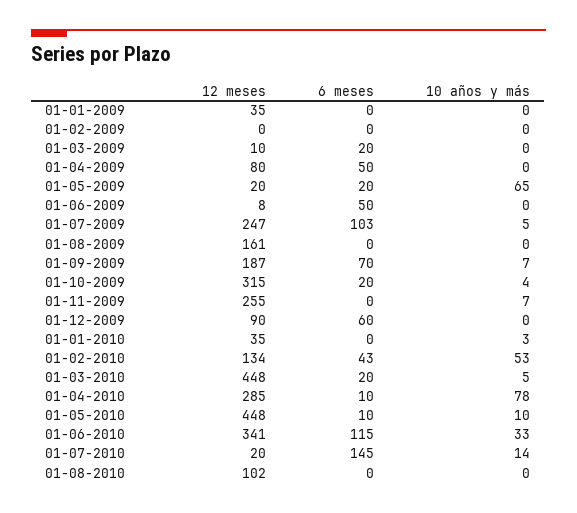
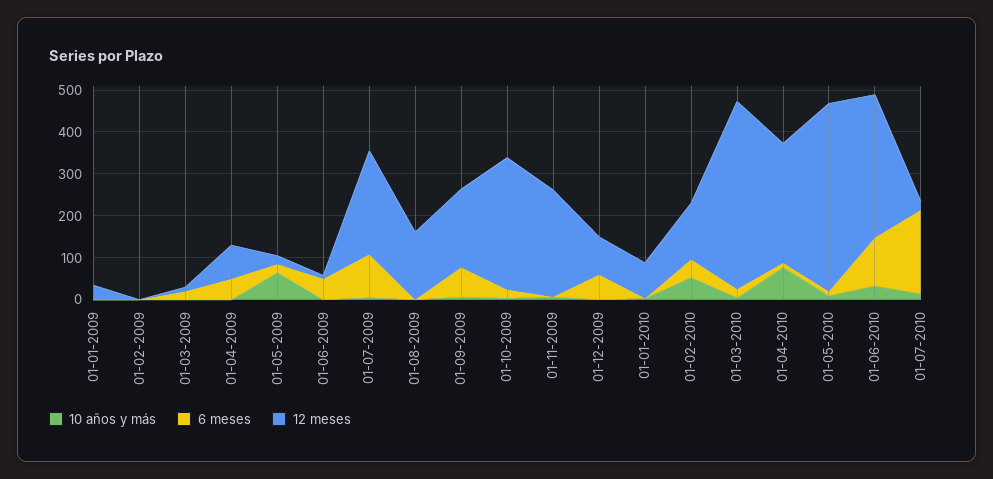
  {
    "12 meses": {
      "01-01-2009": 35,
      "01-02-2009": 0,
      "01-03-2009": 10,
      "01-04-2009": 80,
      "01-05-2009": 20,
      "01-06-2009": 8,
      "01-07-2009": 247,
      "01-08-2009": 161,
      "01-09-2009": 187,
      "01-10-2009": 315,
      "01-11-2009": 255,
      "01-12-2009": 90,
-     "01-01-2010": 35,
+     "01-01-2010": 80,
      "01-02-2010": 134,
      "01-03-2010": 448,
      "01-04-2010": 285,
      "01-05-2010": 448,
      "01-06-2010": 341,
-     "01-07-2010": 20,
+     "01-07-2010": 20
-     "01-08-2010": 102
    },
    "6 meses": {
      "01-01-2009": 0,
      "01-02-2009": 0,
      "01-03-2009": 20,
      "01-04-2009": 50,
      "01-05-2009": 20,
      "01-06-2009": 50,
      "01-07-2009": 103,
      "01-08-2009": 0,
      "01-09-2009": 70,
      "01-10-2009": 20,
      "01-11-2009": 0,
      "01-12-2009": 60,
      "01-01-2010": 0,
      "01-02-2010": 43,
      "01-03-2010": 20,
      "01-04-2010": 10,
      "01-05-2010": 10,
      "01-06-2010": 115,
-     "01-07-2010": 145,
+     "01-07-2010": 200
-     "01-08-2010": 0
    },
    "10 años y más": {
      "01-01-2009": 0,
      "01-02-2009": 0,
      "01-03-2009": 0,
      "01-04-2009": 0,
      "01-05-2009": 65,
      "01-06-2009": 0,
      "01-07-2009": 5,
      "01-08-2009": 0,
      "01-09-2009": 7,
      "01-10-2009": 4,
      "01-11-2009": 7,
      "01-12-2009": 0,
      "01-01-2010": 3,
      "01-02-2010": 53,
      "01-03-2010": 5,
      "01-04-2010": 78,
      "01-05-2010": 10,
      "01-06-2010": 33,
-     "01-07-2010": 14,
+     "01-07-2010": 14
-     "01-08-2010": 0
    }
  }

